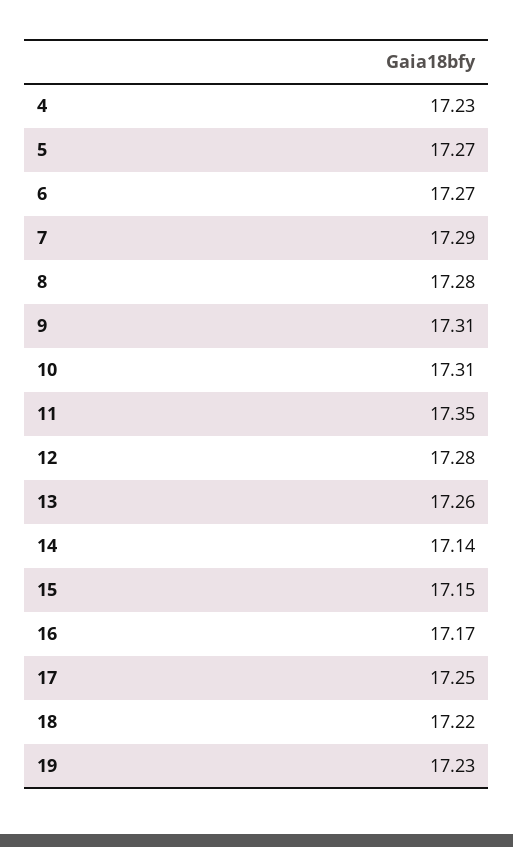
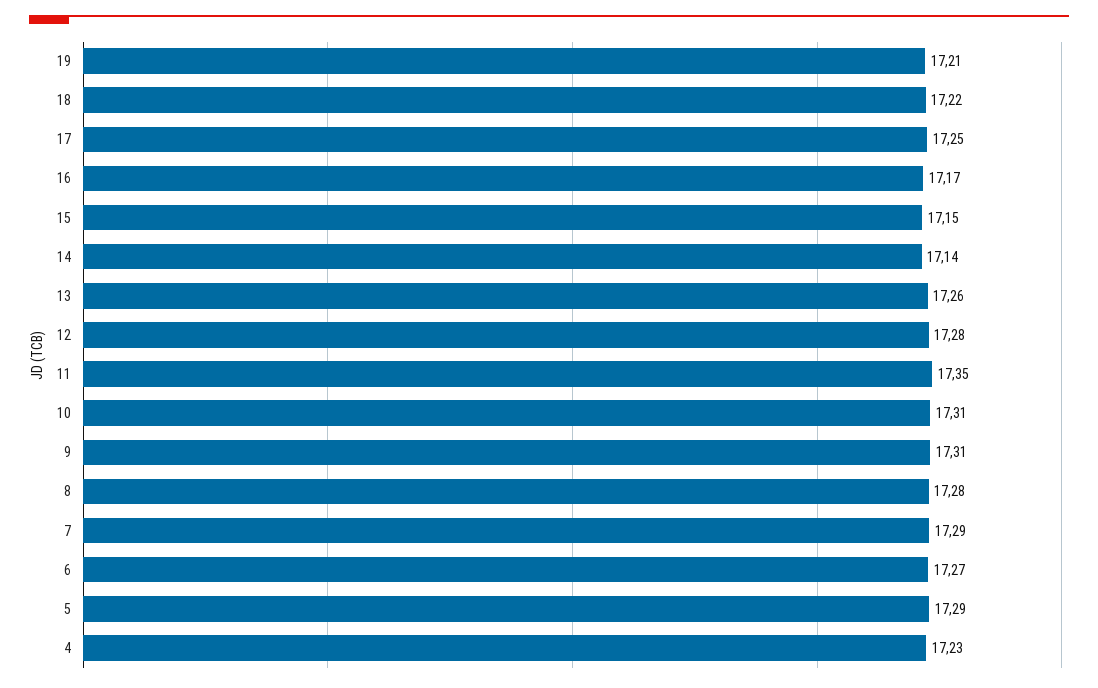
  {
    "4": 17.23,
-   "5": 17.27,
+   "5": 17.29,
    "6": 17.27,
    "7": 17.29,
    "8": 17.28,
    "9": 17.31,
    "10": 17.31,
    "11": 17.35,
    "12": 17.28,
    "13": 17.26,
    "14": 17.14,
    "15": 17.15,
    "16": 17.17,
    "17": 17.25,
    "18": 17.22,
-   "19": 17.23
+   "19": 17.21
  }

